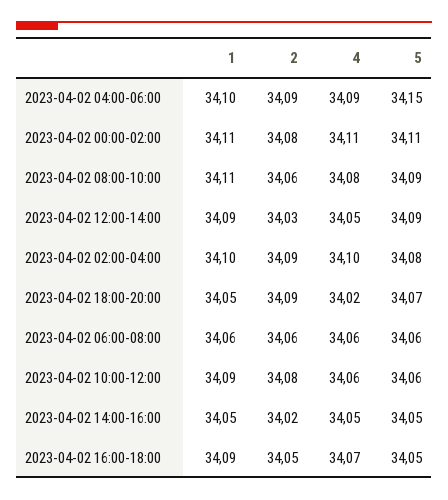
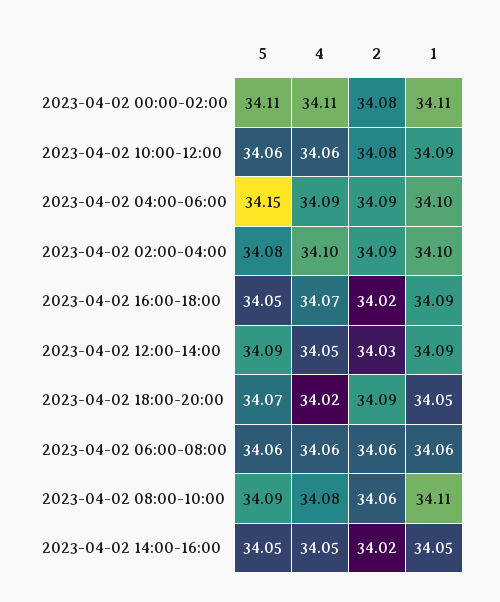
  {
    "1": {
      "2023-04-02 04:00-06:00": 34.1,
      "2023-04-02 00:00-02:00": 34.11,
      "2023-04-02 08:00-10:00": 34.11,
      "2023-04-02 12:00-14:00": 34.09,
      "2023-04-02 02:00-04:00": 34.1,
      "2023-04-02 18:00-20:00": 34.05,
      "2023-04-02 06:00-08:00": 34.06,
      "2023-04-02 10:00-12:00": 34.09,
      "2023-04-02 14:00-16:00": 34.05,
      "2023-04-02 16:00-18:00": 34.09
    },
    "2": {
      "2023-04-02 04:00-06:00": 34.09,
      "2023-04-02 00:00-02:00": 34.08,
      "2023-04-02 08:00-10:00": 34.06,
      "2023-04-02 12:00-14:00": 34.03,
      "2023-04-02 02:00-04:00": 34.09,
      "2023-04-02 18:00-20:00": 34.09,
      "2023-04-02 06:00-08:00": 34.06,
      "2023-04-02 10:00-12:00": 34.08,
      "2023-04-02 14:00-16:00": 34.02,
-     "2023-04-02 16:00-18:00": 34.05
+     "2023-04-02 16:00-18:00": 34.02
    },
    "4": {
      "2023-04-02 04:00-06:00": 34.09,
      "2023-04-02 00:00-02:00": 34.11,
      "2023-04-02 08:00-10:00": 34.08,
      "2023-04-02 12:00-14:00": 34.05,
      "2023-04-02 02:00-04:00": 34.1,
      "2023-04-02 18:00-20:00": 34.02,
      "2023-04-02 06:00-08:00": 34.06,
      "2023-04-02 10:00-12:00": 34.06,
      "2023-04-02 14:00-16:00": 34.05,
      "2023-04-02 16:00-18:00": 34.07
    },
    "5": {
      "2023-04-02 04:00-06:00": 34.15,
      "2023-04-02 00:00-02:00": 34.11,
      "2023-04-02 08:00-10:00": 34.09,
      "2023-04-02 12:00-14:00": 34.09,
      "2023-04-02 02:00-04:00": 34.08,
      "2023-04-02 18:00-20:00": 34.07,
      "2023-04-02 06:00-08:00": 34.06,
      "2023-04-02 10:00-12:00": 34.06,
      "2023-04-02 14:00-16:00": 34.05,
      "2023-04-02 16:00-18:00": 34.05
    }
  }

